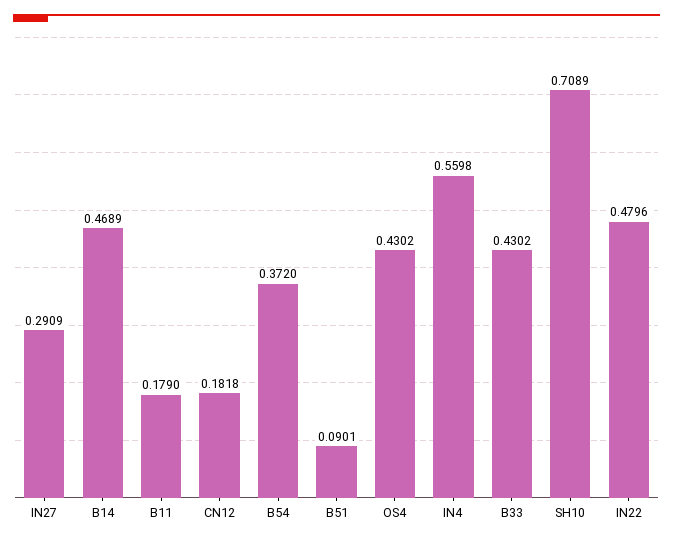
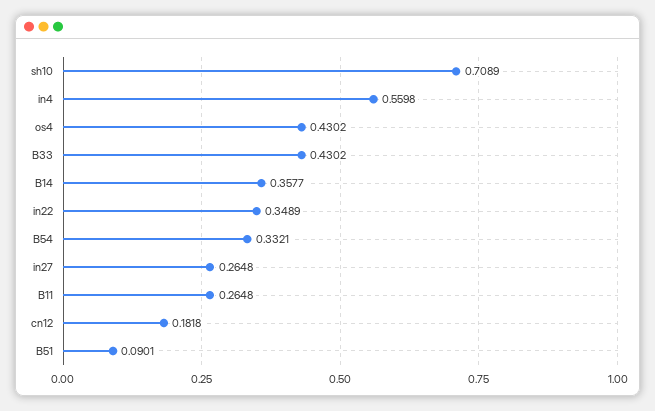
  {
-   "IN27": 0.2909,
+   "IN27": 0.2648,
-   "B14": 0.4689,
+   "B14": 0.3577,
-   "B11": 0.179,
+   "B11": 0.2648,
    "CN12": 0.1818,
-   "B54": 0.372,
+   "B54": 0.3321,
    "B51": 0.0901,
    "OS4": 0.4302,
    "IN4": 0.5598,
    "B33": 0.4302,
    "SH10": 0.7089,
-   "IN22": 0.4796
+   "IN22": 0.3489
  }

